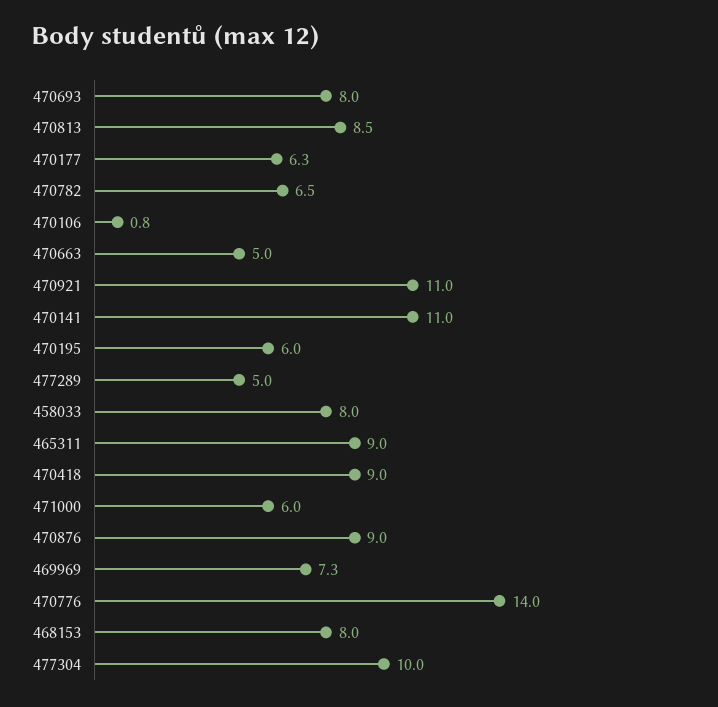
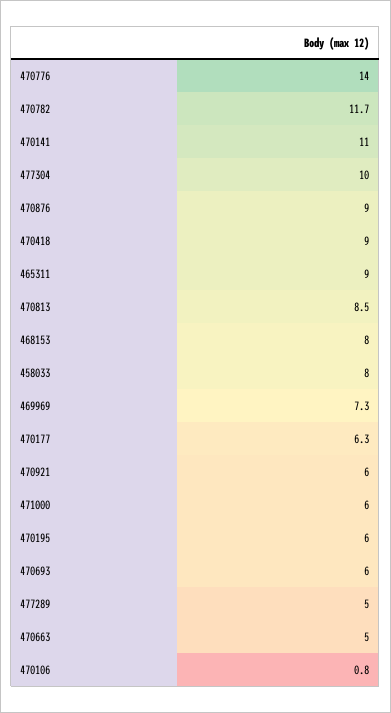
  {
-   "470693": 8,
+   "470693": 6,
    "470813": 8.5,
    "470177": 6.3,
-   "470782": 6.5,
+   "470782": 11.7,
    "470106": 0.8,
    "470663": 5,
-   "470921": 11,
+   "470921": 6,
    "470141": 11,
    "470195": 6,
    "477289": 5,
    "458033": 8,
    "465311": 9,
    "470418": 9,
    "471000": 6,
    "470876": 9,
    "469969": 7.3,
    "470776": 14,
    "468153": 8,
    "477304": 10
  }

